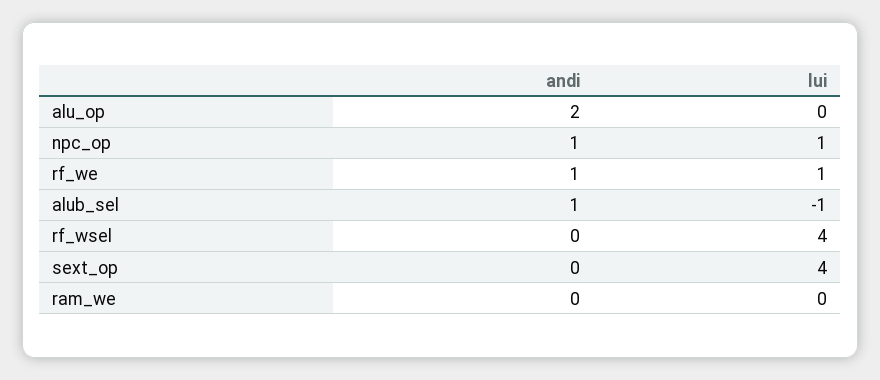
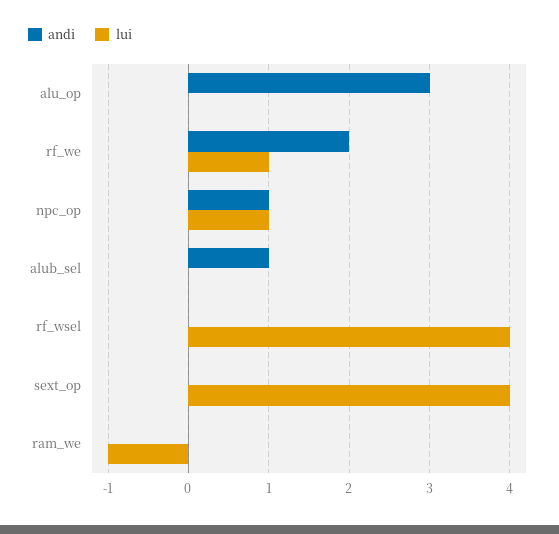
  {
    "andi": {
-     "alu_op": 2,
+     "alu_op": 3,
      "npc_op": 1,
-     "rf_we": 1,
+     "rf_we": 2,
      "alub_sel": 1,
      "rf_wsel": 0,
      "sext_op": 0,
      "ram_we": 0
    },
    "lui": {
      "alu_op": 0,
      "npc_op": 1,
      "rf_we": 1,
-     "alub_sel": -1,
+     "alub_sel": 0,
      "rf_wsel": 4,
      "sext_op": 4,
-     "ram_we": 0
+     "ram_we": -1
    }
  }

